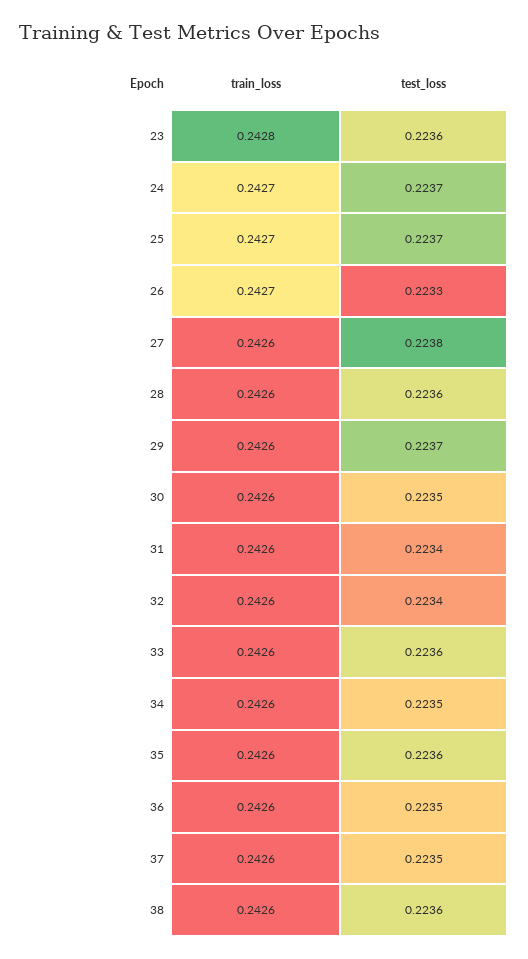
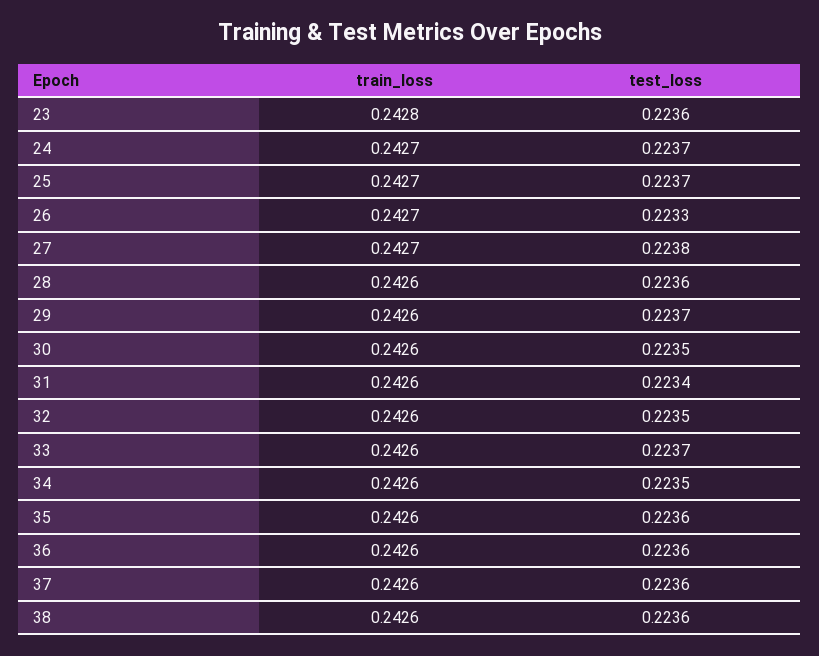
  {
    "train_loss": {
      "23": 0.2428,
      "24": 0.2427,
      "25": 0.2427,
      "26": 0.2427,
-     "27": 0.2426,
+     "27": 0.2427,
      "28": 0.2426,
      "29": 0.2426,
      "30": 0.2426,
      "31": 0.2426,
      "32": 0.2426,
      "33": 0.2426,
      "34": 0.2426,
      "35": 0.2426,
      "36": 0.2426,
      "37": 0.2426,
      "38": 0.2426
    },
    "test_loss": {
      "23": 0.2236,
      "24": 0.2237,
      "25": 0.2237,
      "26": 0.2233,
      "27": 0.2238,
      "28": 0.2236,
      "29": 0.2237,
      "30": 0.2235,
      "31": 0.2234,
-     "32": 0.2234,
+     "32": 0.2235,
-     "33": 0.2236,
+     "33": 0.2237,
      "34": 0.2235,
      "35": 0.2236,
-     "36": 0.2235,
+     "36": 0.2236,
-     "37": 0.2235,
+     "37": 0.2236,
      "38": 0.2236
    }
  }

